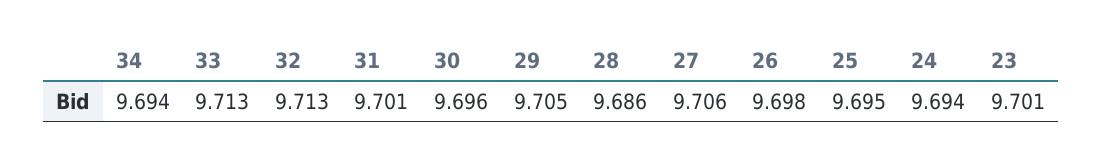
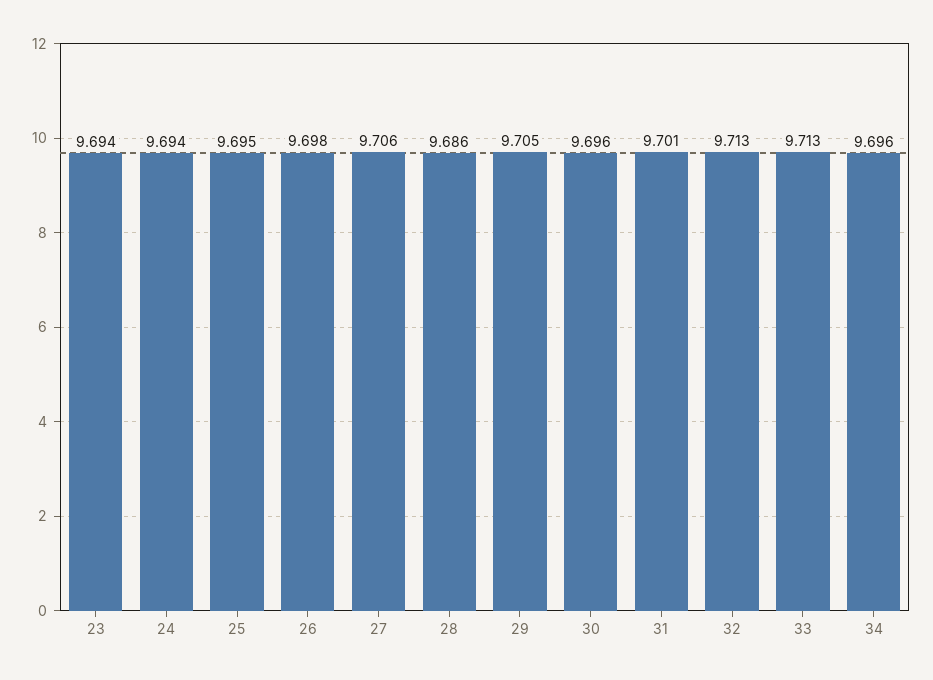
  {
-   "34": 9.694,
+   "34": 9.696,
    "33": 9.713,
    "32": 9.713,
    "31": 9.701,
    "30": 9.696,
    "29": 9.705,
    "28": 9.686,
    "27": 9.706,
    "26": 9.698,
    "25": 9.695,
    "24": 9.694,
-   "23": 9.701
+   "23": 9.694
  }

